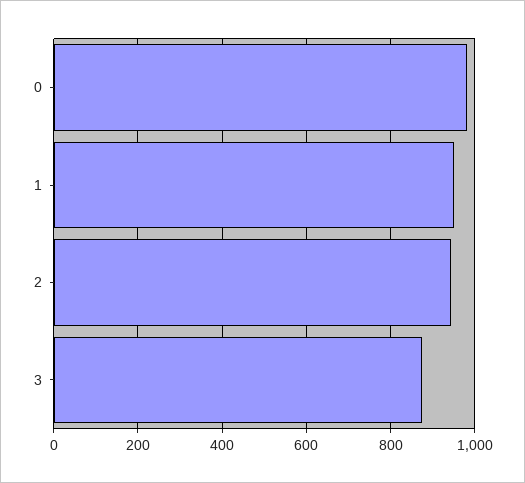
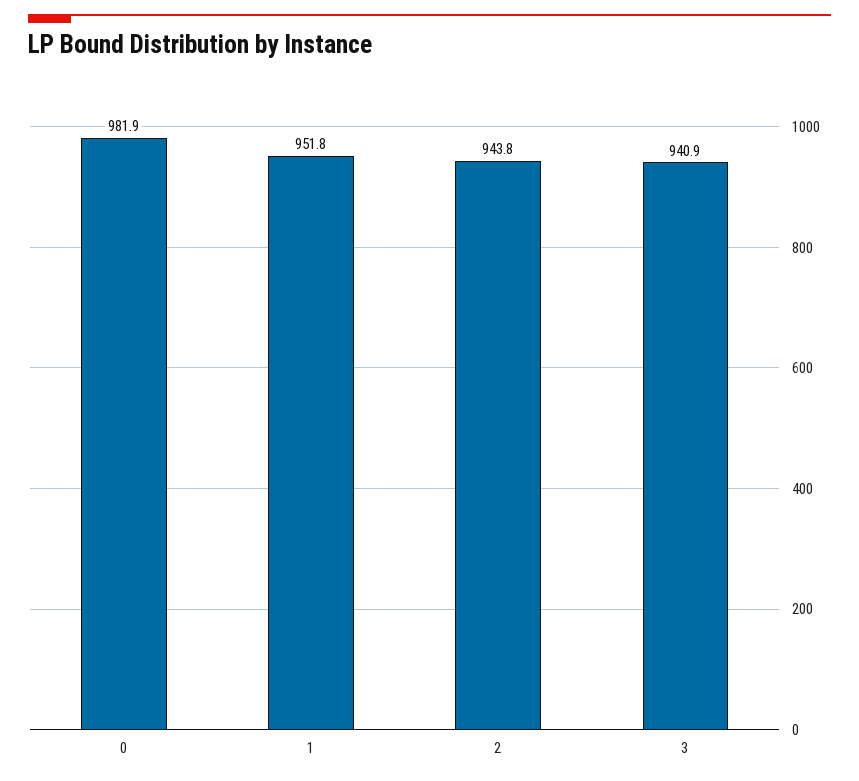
  {
    "0": 981.9,
    "1": 951.8,
    "2": 943.8,
-   "3": 880
+   "3": 940.9
  }

